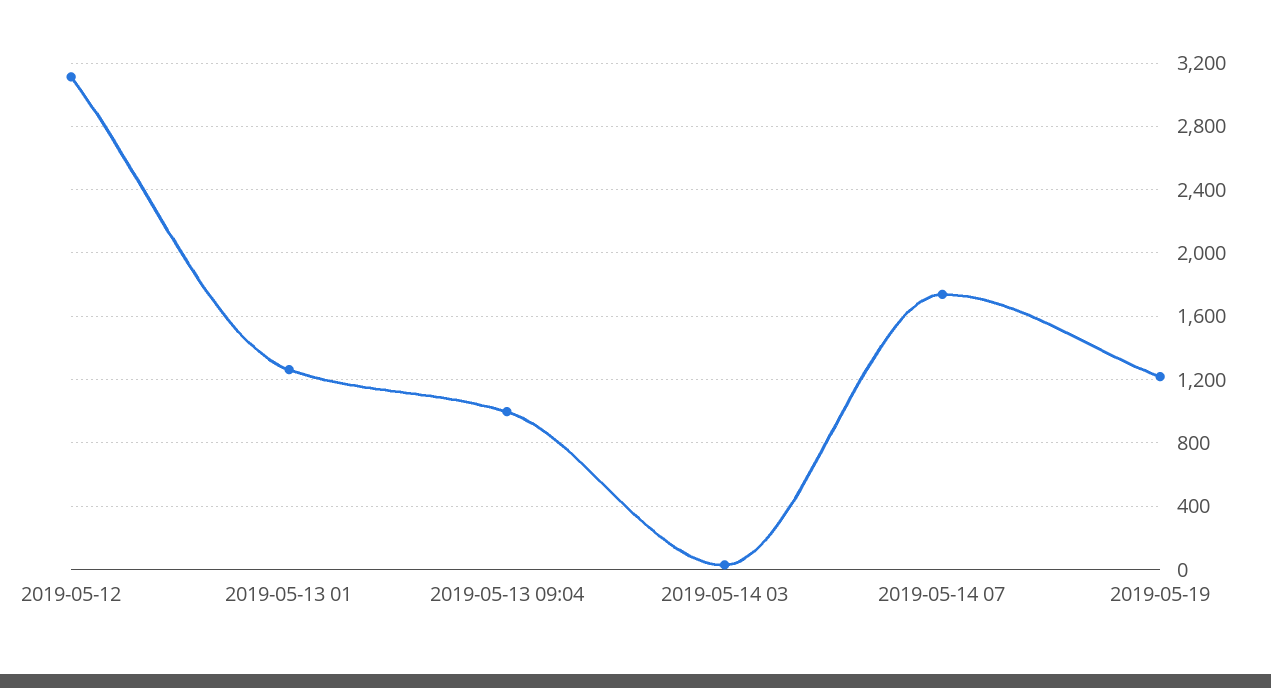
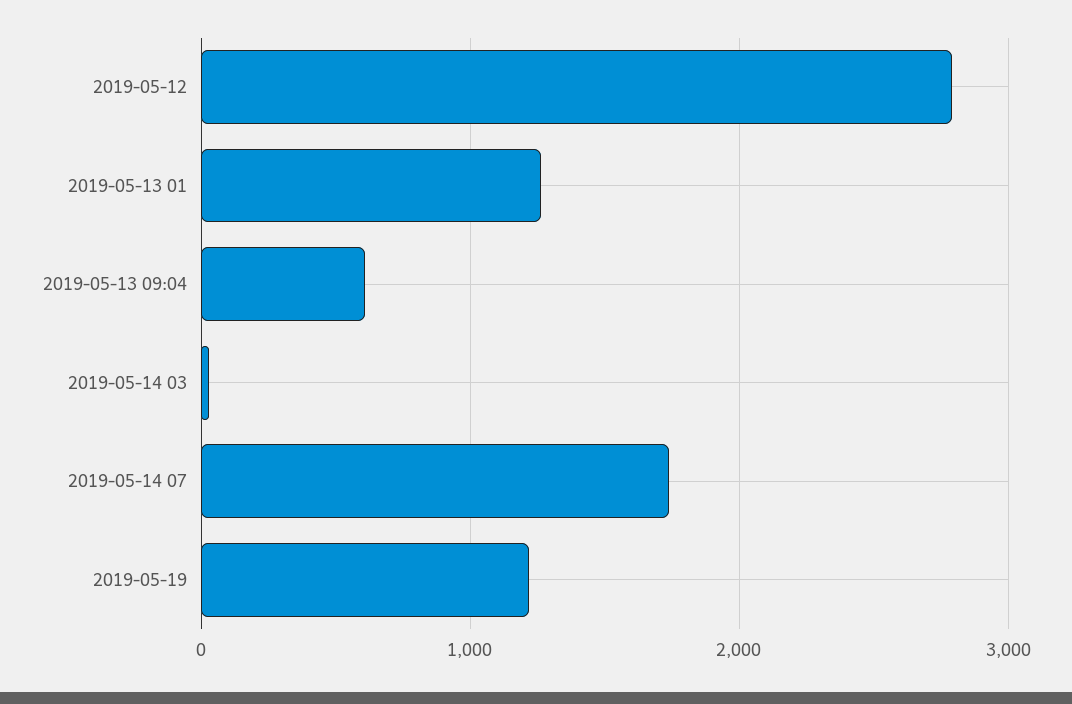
  {
-   "2019-05-12": 3100,
+   "2019-05-12": 2800,
    "2019-05-13 01": 1250,
-   "2019-05-13 09:04": 1000,
+   "2019-05-13 09:04": 600,
    "2019-05-14 03": 50,
    "2019-05-14 07": 1750,
    "2019-05-19": 1200
  }

